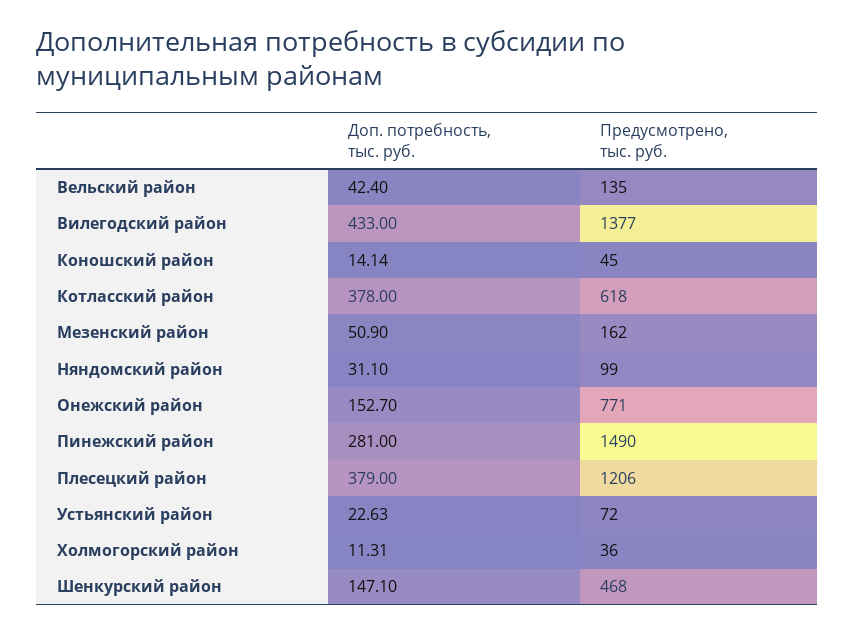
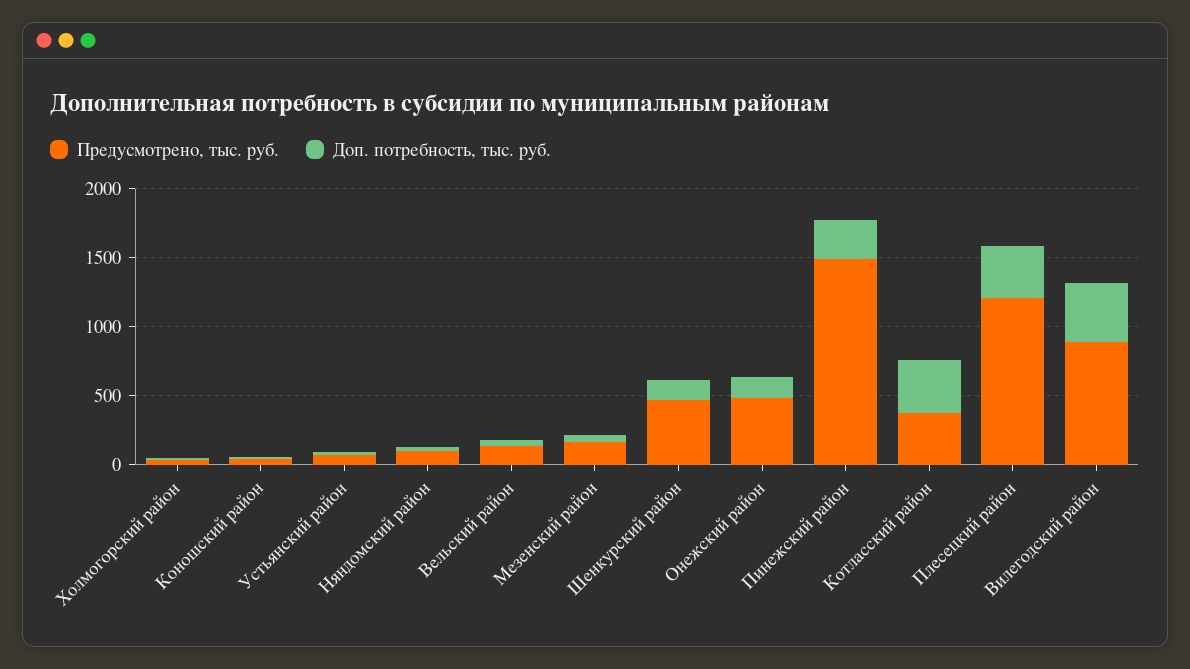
  {
    "Доп. потребность, тыс. руб.": {
      "Вельский район": 42.4,
      "Вилегодский район": 433,
      "Коношский район": 14.14,
      "Котласский район": 378,
      "Мезенский район": 50.9,
      "Няндомский район": 31.1,
      "Онежский район": 152.7,
      "Пинежский район": 281,
      "Плесецкий район": 379,
      "Устьянский район": 22.63,
      "Холмогорский район": 11.31,
      "Шенкурский район": 147.1
    },
    "Предусмотрено, тыс. руб.": {
      "Вельский район": 135,
-     "Вилегодский район": 1377,
+     "Вилегодский район": 900,
      "Коношский район": 45,
-     "Котласский район": 618,
+     "Котласский район": 400,
      "Мезенский район": 162,
      "Няндомский район": 99,
-     "Онежский район": 771,
+     "Онежский район": 500,
      "Пинежский район": 1490,
      "Плесецкий район": 1206,
      "Устьянский район": 72,
      "Холмогорский район": 36,
      "Шенкурский район": 468
    }
  }

